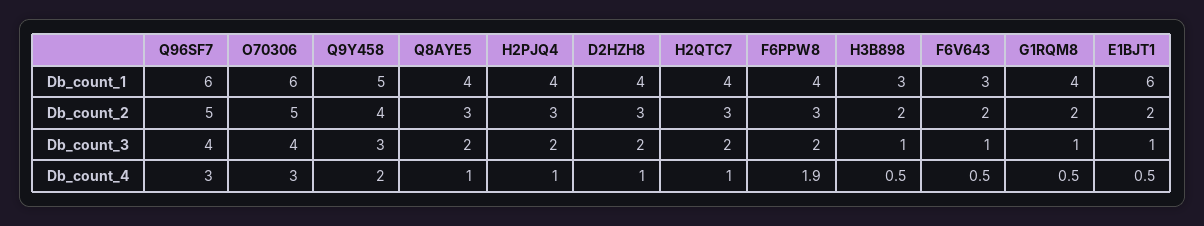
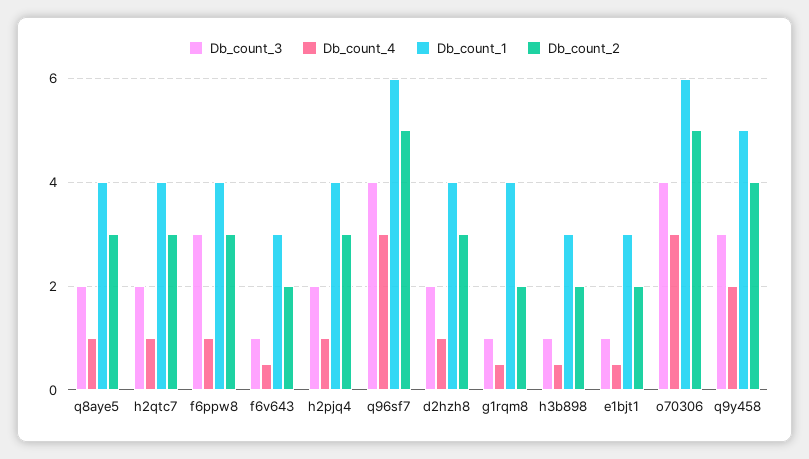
  {
    "Db_count_1": {
      "Q96SF7": 6,
      "O70306": 6,
      "Q9Y458": 5,
      "Q8AYE5": 4,
      "H2PJQ4": 4,
      "D2HZH8": 4,
      "H2QTC7": 4,
      "F6PPW8": 4,
      "H3B898": 3,
      "F6V643": 3,
      "G1RQM8": 4,
-     "E1BJT1": 6
+     "E1BJT1": 3
    },
    "Db_count_2": {
      "Q96SF7": 5,
      "O70306": 5,
      "Q9Y458": 4,
      "Q8AYE5": 3,
      "H2PJQ4": 3,
      "D2HZH8": 3,
      "H2QTC7": 3,
      "F6PPW8": 3,
      "H3B898": 2,
      "F6V643": 2,
      "G1RQM8": 2,
      "E1BJT1": 2
    },
    "Db_count_3": {
      "Q96SF7": 4,
      "O70306": 4,
      "Q9Y458": 3,
      "Q8AYE5": 2,
      "H2PJQ4": 2,
      "D2HZH8": 2,
      "H2QTC7": 2,
-     "F6PPW8": 2,
+     "F6PPW8": 3,
      "H3B898": 1,
      "F6V643": 1,
      "G1RQM8": 1,
      "E1BJT1": 1
    },
    "Db_count_4": {
      "Q96SF7": 3,
      "O70306": 3,
      "Q9Y458": 2,
      "Q8AYE5": 1,
      "H2PJQ4": 1,
      "D2HZH8": 1,
      "H2QTC7": 1,
-     "F6PPW8": 1.9,
+     "F6PPW8": 1,
      "H3B898": 0.5,
      "F6V643": 0.5,
      "G1RQM8": 0.5,
      "E1BJT1": 0.5
    }
  }

